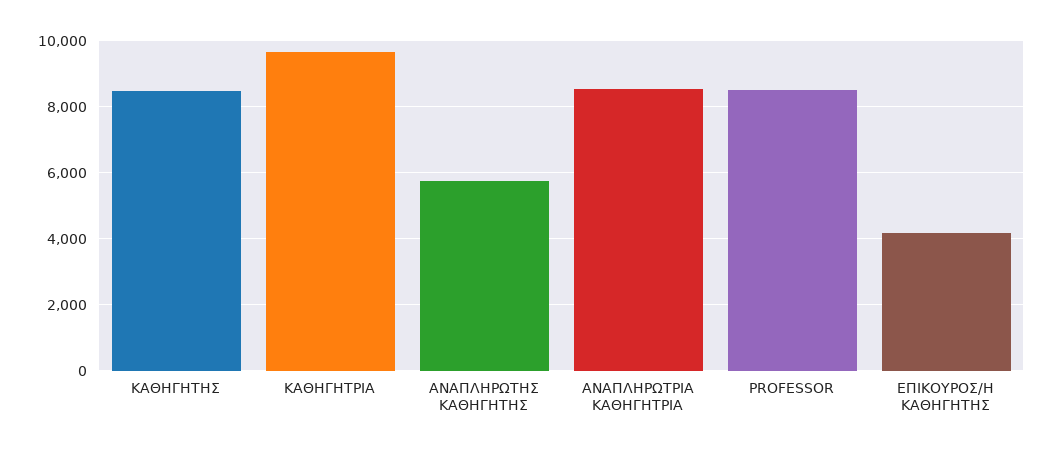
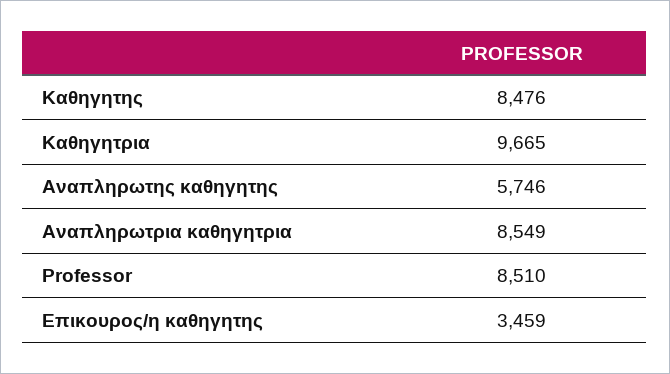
  {
    "ΚΑΘΗΓΗΤΗΣ": 8476,
    "ΚΑΘΗΓΗΤΡΙΑ": 9665,
    "ΑΝΑΠΛΗΡΩΤΗΣ ΚΑΘΗΓΗΤΗΣ": 5746,
    "ΑΝΑΠΛΗΡΩΤΡΙΑ ΚΑΘΗΓΗΤΡΙΑ": 8549,
    "PROFESSOR": 8510,
-   "ΕΠΙΚΟΥΡΟΣ/Η ΚΑΘΗΓΗΤΗΣ": 4200
+   "ΕΠΙΚΟΥΡΟΣ/Η ΚΑΘΗΓΗΤΗΣ": 3459
  }

